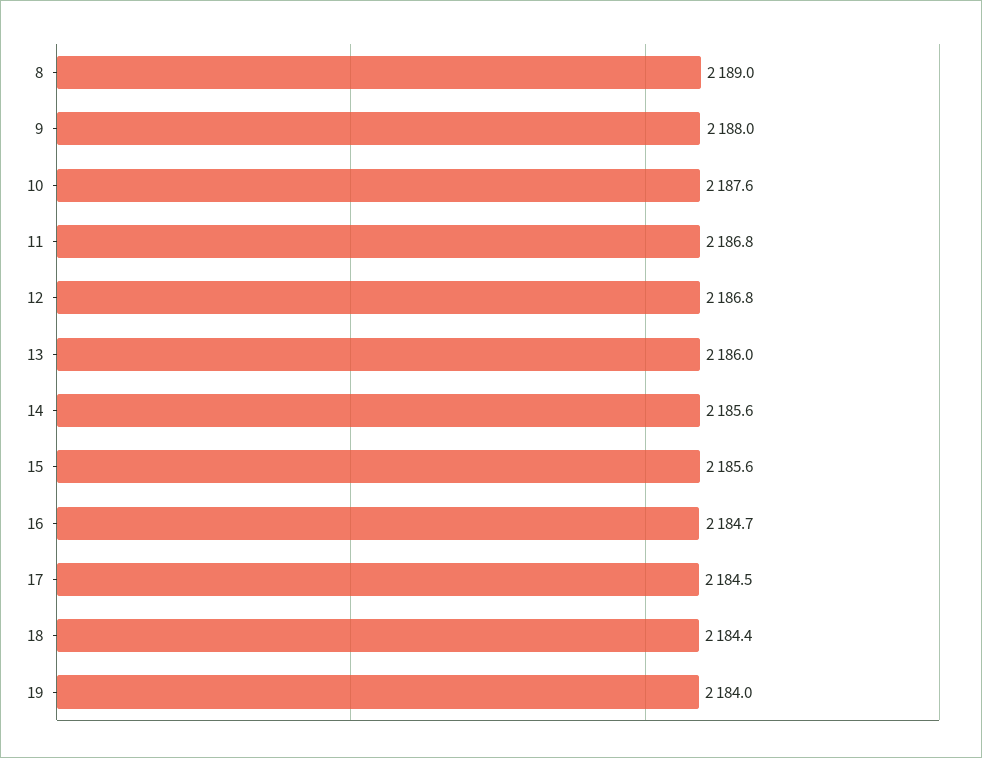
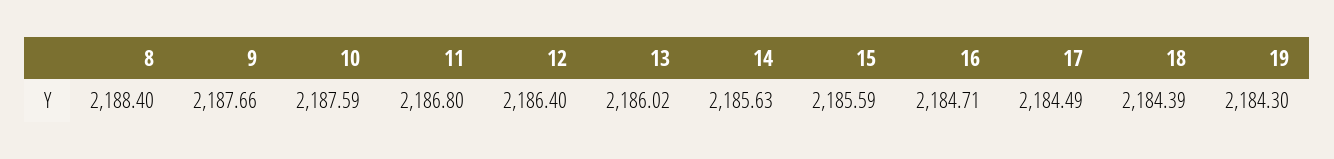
  {
-   "8": 2189,
+   "8": 2188.4,
-   "9": 2188,
+   "9": 2187.66,
    "10": 2187.59,
    "11": 2186.8,
-   "12": 2186.8,
+   "12": 2186.4,
    "13": 2186.02,
    "14": 2185.63,
    "15": 2185.59,
    "16": 2184.71,
    "17": 2184.49,
    "18": 2184.39,
-   "19": 2184
+   "19": 2184.3
  }

